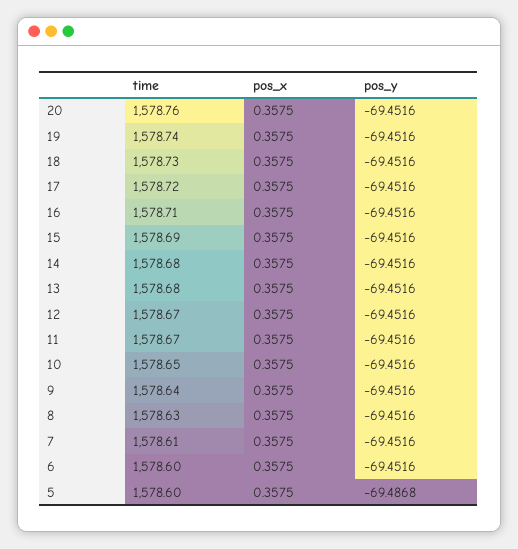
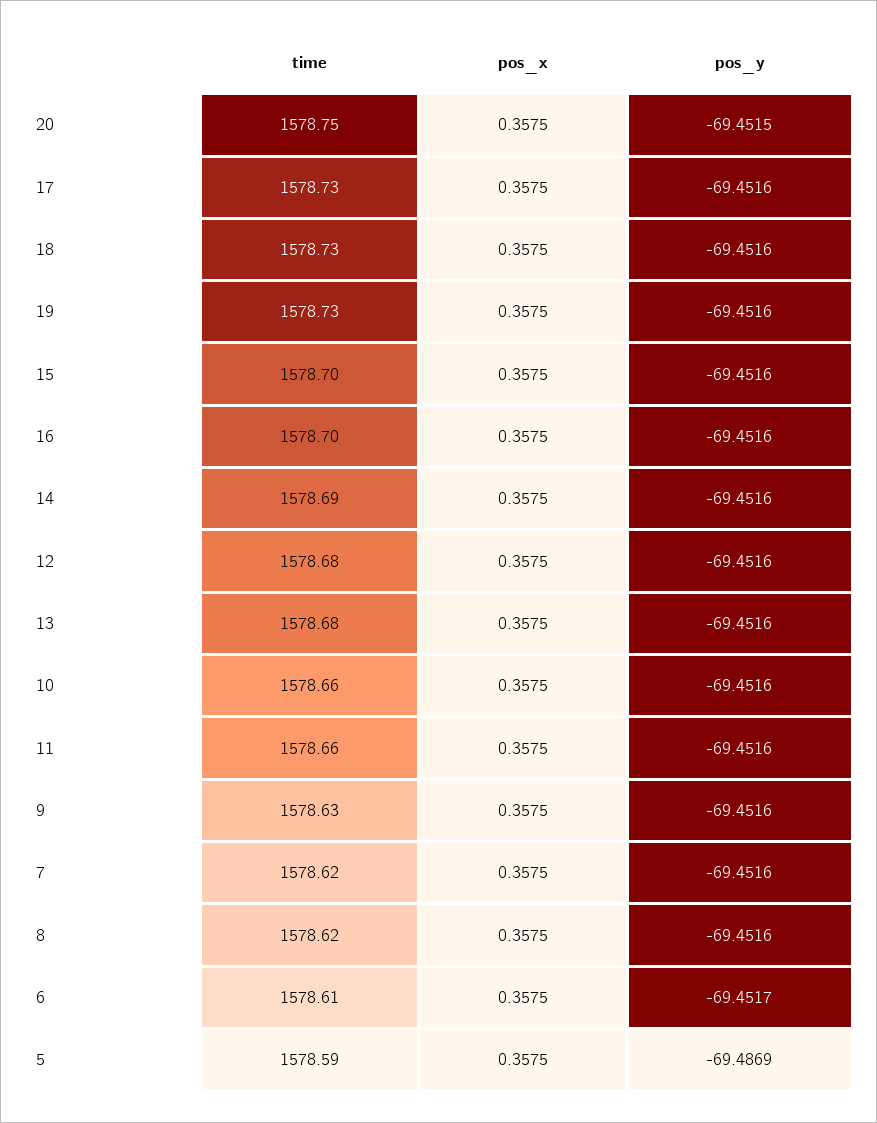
  {
    "time": {
-     "20": 1578.76,
+     "20": 1578.75,
-     "19": 1578.74,
+     "19": 1578.73,
      "18": 1578.73,
-     "17": 1578.72,
+     "17": 1578.73,
-     "16": 1578.71,
+     "16": 1578.7,
-     "15": 1578.69,
+     "15": 1578.7,
-     "14": 1578.68,
+     "14": 1578.69,
      "13": 1578.68,
-     "12": 1578.67,
+     "12": 1578.68,
-     "11": 1578.67,
+     "11": 1578.66,
-     "10": 1578.65,
+     "10": 1578.66,
-     "9": 1578.64,
+     "9": 1578.63,
-     "8": 1578.63,
+     "8": 1578.62,
-     "7": 1578.61,
+     "7": 1578.62,
-     "6": 1578.6,
+     "6": 1578.61,
-     "5": 1578.6
+     "5": 1578.59
    },
    "pos_x": {
      "20": 0.3575,
      "19": 0.3575,
      "18": 0.3575,
      "17": 0.3575,
      "16": 0.3575,
      "15": 0.3575,
      "14": 0.3575,
      "13": 0.3575,
      "12": 0.3575,
      "11": 0.3575,
      "10": 0.3575,
      "9": 0.3575,
      "8": 0.3575,
      "7": 0.3575,
      "6": 0.3575,
      "5": 0.3575
    },
    "pos_y": {
-     "20": -69.4516,
+     "20": -69.4515,
      "19": -69.4516,
      "18": -69.4516,
      "17": -69.4516,
      "16": -69.4516,
      "15": -69.4516,
      "14": -69.4516,
      "13": -69.4516,
      "12": -69.4516,
      "11": -69.4516,
      "10": -69.4516,
      "9": -69.4516,
      "8": -69.4516,
      "7": -69.4516,
-     "6": -69.4516,
+     "6": -69.4517,
-     "5": -69.4868
+     "5": -69.4869
    }
  }

